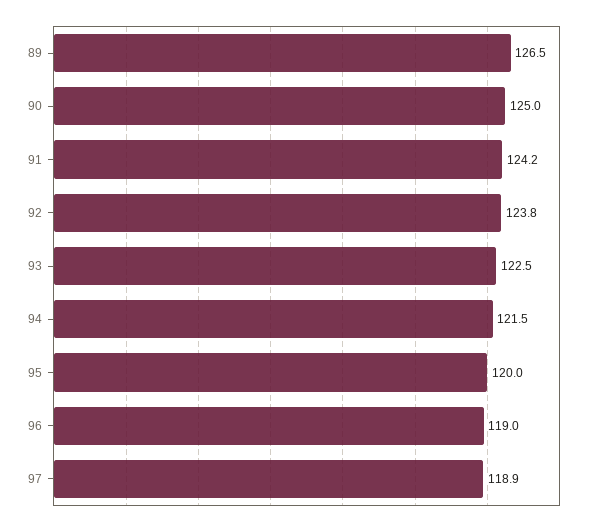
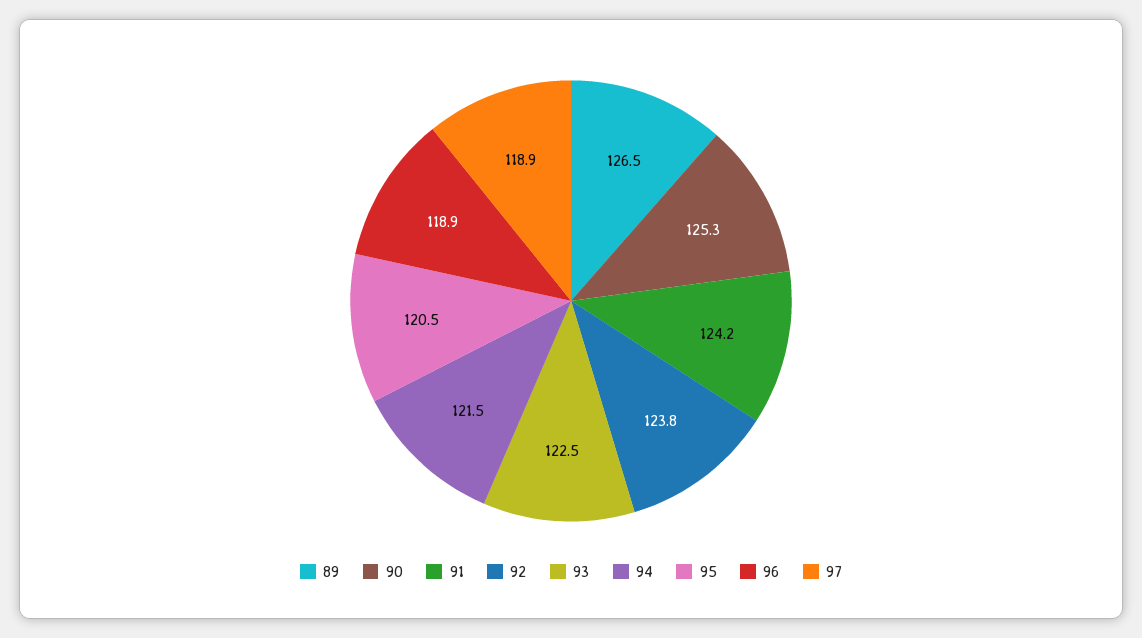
  {
    "89": 126.5,
-   "90": 125,
+   "90": 125.3,
    "91": 124.2,
    "92": 123.8,
    "93": 122.5,
    "94": 121.5,
-   "95": 120,
+   "95": 120.5,
-   "96": 119,
+   "96": 118.9,
    "97": 118.9
  }

